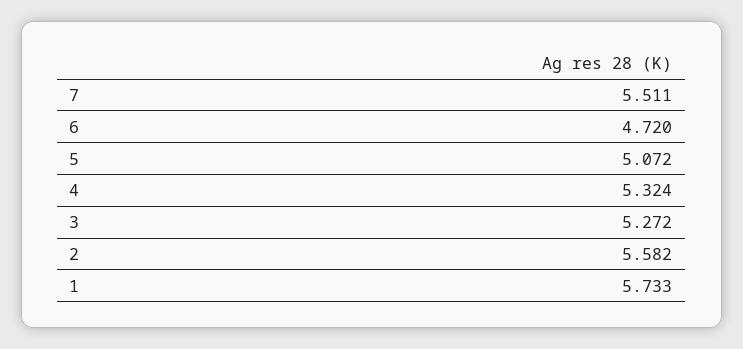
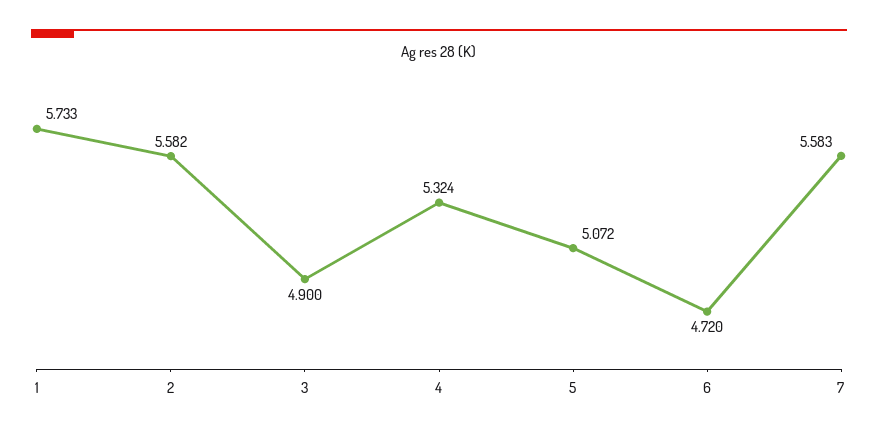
  {
-   "7": 5.511,
+   "7": 5.583,
    "6": 4.72,
    "5": 5.072,
    "4": 5.324,
-   "3": 5.272,
+   "3": 4.9,
    "2": 5.582,
    "1": 5.733
  }

